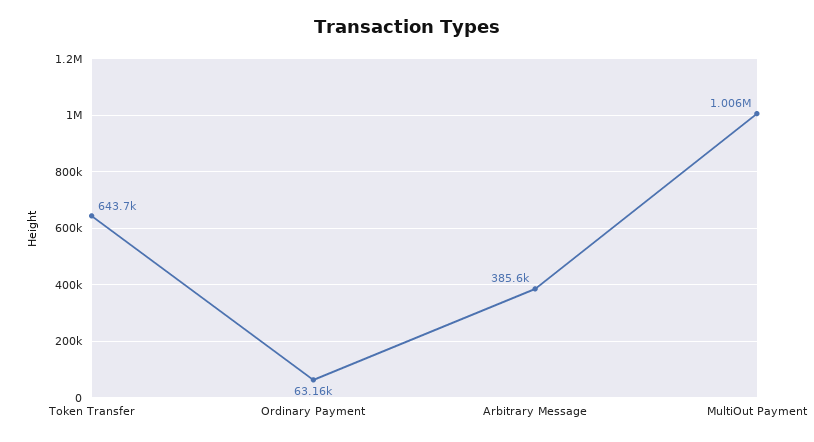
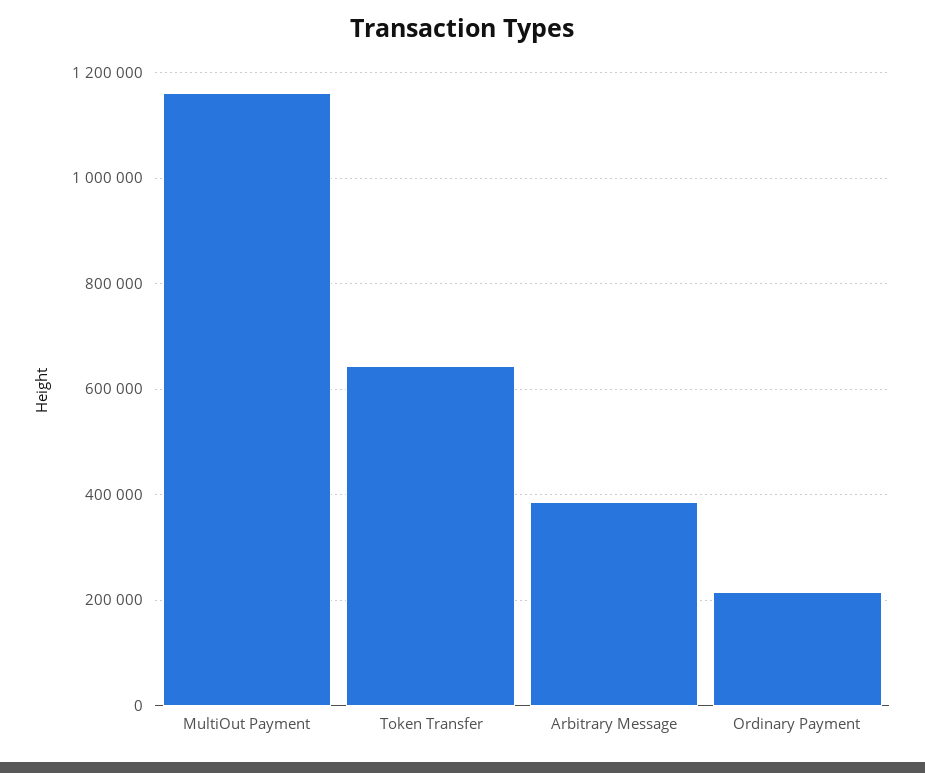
  {
    "Token Transfer": 643700,
-   "Ordinary Payment": 63160,
+   "Ordinary Payment": 220000,
    "Arbitrary Message": 385600,
-   "MultiOut Payment": 1006000
+   "MultiOut Payment": 1160000
  }

